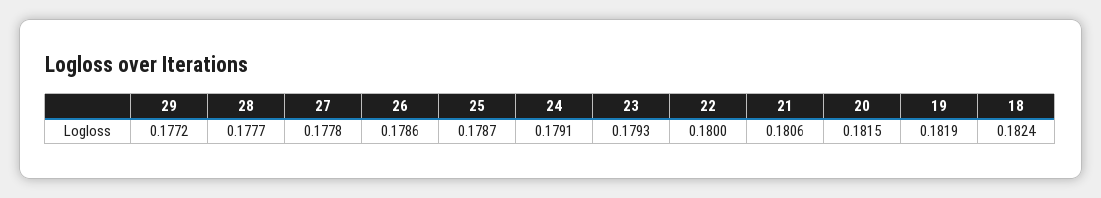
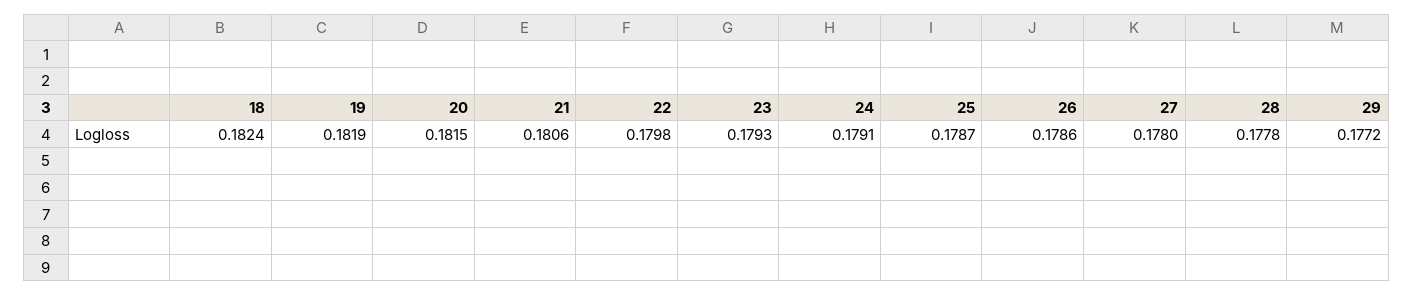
  {
    "29": 0.1772,
-   "28": 0.1777,
+   "28": 0.1778,
-   "27": 0.1778,
+   "27": 0.178,
    "26": 0.1786,
    "25": 0.1787,
    "24": 0.1791,
    "23": 0.1793,
-   "22": 0.18,
+   "22": 0.1798,
    "21": 0.1806,
    "20": 0.1815,
    "19": 0.1819,
    "18": 0.1824
  }

